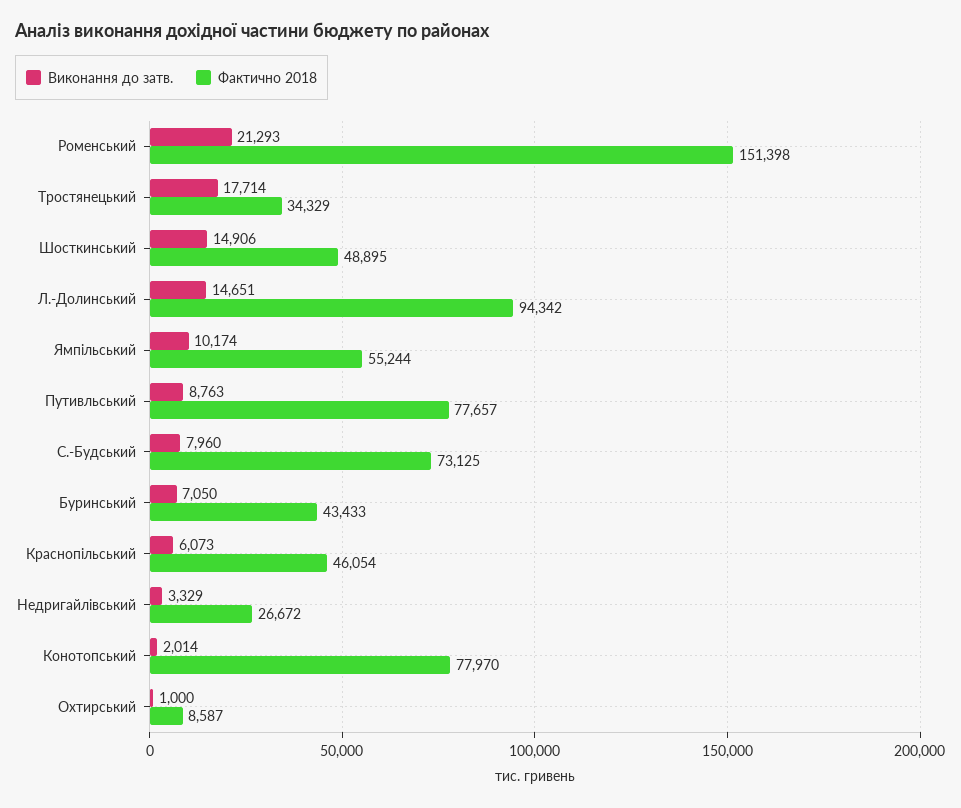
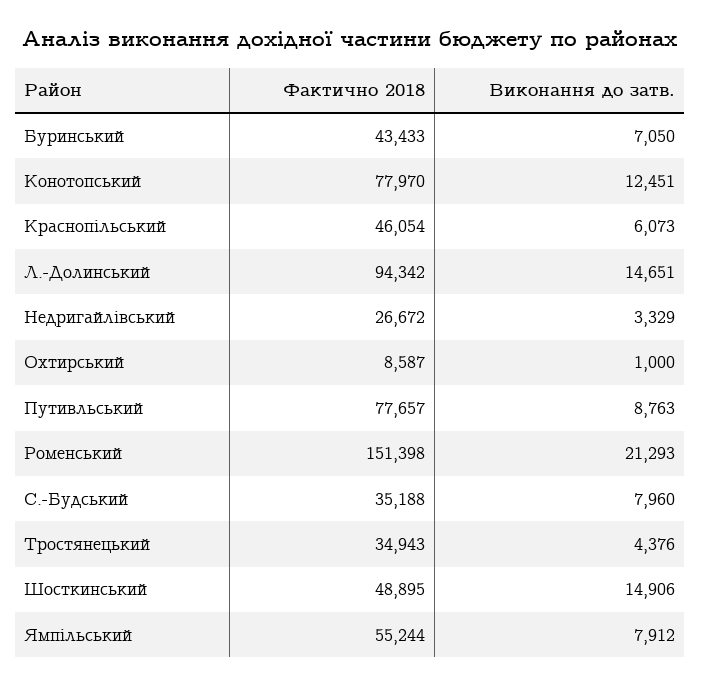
  {
    "Виконання до затв.": {
      "Роменський": 21293,
-     "Тростянецький": 17714,
+     "Тростянецький": 4376,
      "Шосткинський": 14906,
      "Л.-Долинський": 14651,
-     "Ямпiльський": 10174,
+     "Ямпiльський": 7912,
      "Путивльський": 8763,
      "С.-Будський": 7960,
      "Буринський": 7050,
      "Краснопiльський": 6073,
      "Недригайлiвський": 3329,
-     "Конотопський": 2014,
+     "Конотопський": 12451,
      "Охтирський": 1000
    },
    "Фактично 2018": {
      "Роменський": 151398,
-     "Тростянецький": 34329,
+     "Тростянецький": 34943,
      "Шосткинський": 48895,
      "Л.-Долинський": 94342,
      "Ямпiльський": 55244,
      "Путивльський": 77657,
-     "С.-Будський": 73125,
+     "С.-Будський": 35188,
      "Буринський": 43433,
      "Краснопiльський": 46054,
      "Недригайлiвський": 26672,
      "Конотопський": 77970,
      "Охтирський": 8587
    }
  }

